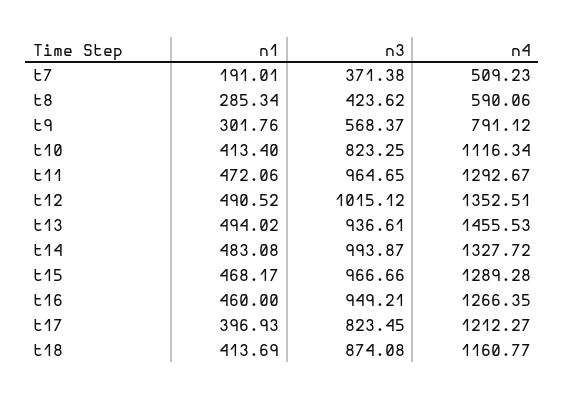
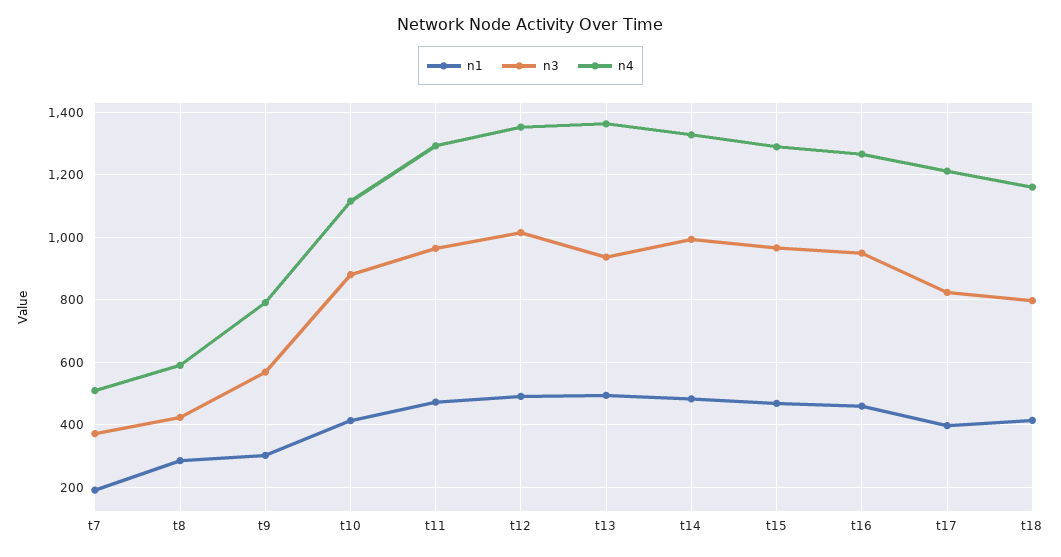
  {
    "n1": {
      "t7": 191.01,
      "t8": 285.34,
      "t9": 301.76,
      "t10": 413.4,
      "t11": 472.06,
      "t12": 490.52,
      "t13": 494.02,
      "t14": 483.08,
      "t15": 468.17,
      "t16": 460,
      "t17": 396.93,
      "t18": 413.69
    },
    "n3": {
      "t7": 371.38,
      "t8": 423.62,
      "t9": 568.37,
-     "t10": 823.25,
+     "t10": 880,
      "t11": 964.65,
      "t12": 1015.12,
      "t13": 936.61,
      "t14": 993.87,
      "t15": 966.66,
      "t16": 949.21,
      "t17": 823.45,
-     "t18": 874.08
+     "t18": 800
    },
    "n4": {
      "t7": 509.23,
      "t8": 590.06,
      "t9": 791.12,
      "t10": 1116.34,
      "t11": 1292.67,
      "t12": 1352.51,
-     "t13": 1455.53,
+     "t13": 1360,
      "t14": 1327.72,
      "t15": 1289.28,
      "t16": 1266.35,
      "t17": 1212.27,
      "t18": 1160.77
    }
  }

